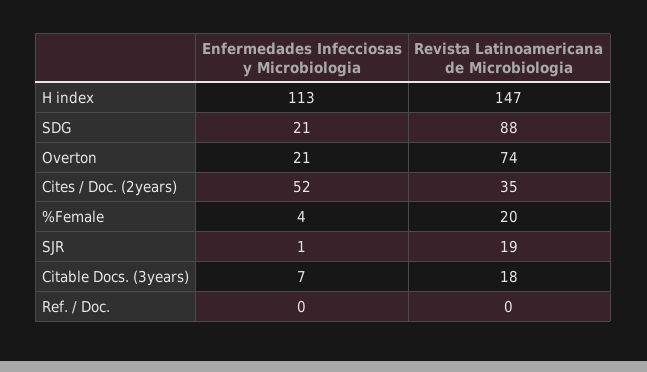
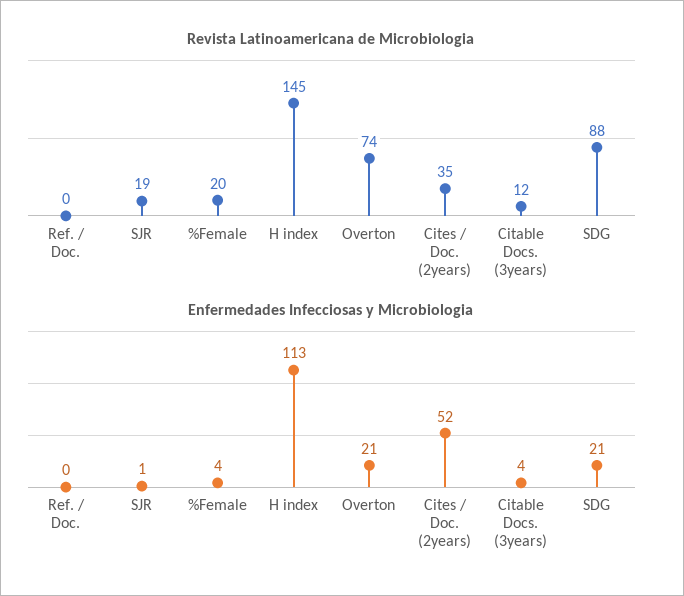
  {
    "Enfermedades Infecciosas y Microbiologia": {
      "H index": 113,
      "SDG": 21,
      "Overton": 21,
      "Cites / Doc. (2years)": 52,
      "%Female": 4,
      "SJR": 1,
-     "Citable Docs. (3years)": 7,
+     "Citable Docs. (3years)": 4,
      "Ref. / Doc.": 0
    },
    "Revista Latinoamericana de Microbiologia": {
-     "H index": 147,
+     "H index": 145,
      "SDG": 88,
      "Overton": 74,
      "Cites / Doc. (2years)": 35,
      "%Female": 20,
      "SJR": 19,
-     "Citable Docs. (3years)": 18,
+     "Citable Docs. (3years)": 12,
      "Ref. / Doc.": 0
    }
  }

